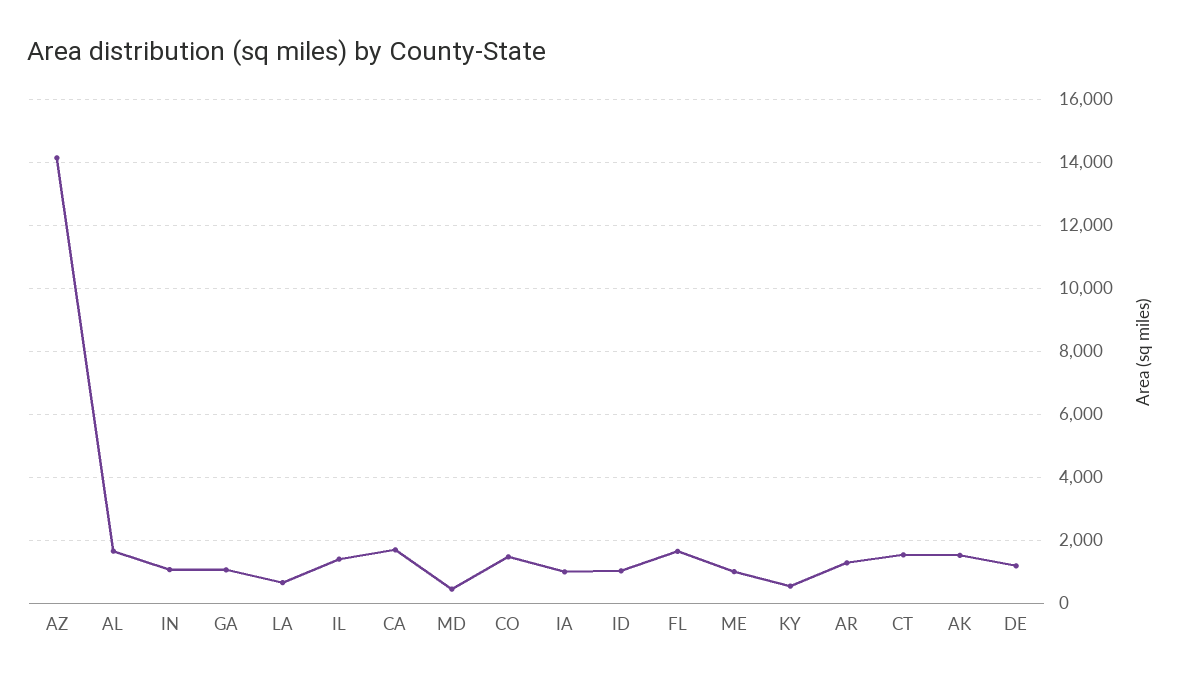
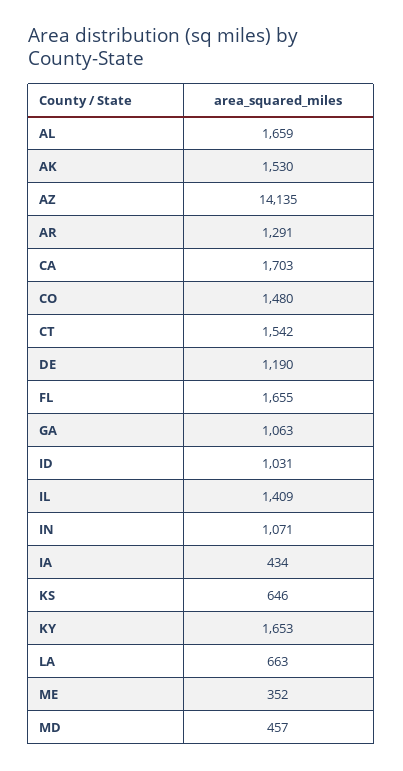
  {
    "AZ": 14135,
    "AL": 1659,
    "IN": 1071,
    "GA": 1063,
    "LA": 663,
    "IL": 1409,
    "CA": 1703,
    "MD": 457,
    "CO": 1480,
-   "IA": 1000,
+   "IA": 434,
    "ID": 1031,
    "FL": 1655,
-   "ME": 1000,
+   "ME": 352,
-   "KY": 600,
+   "KY": 1653,
    "AR": 1291,
    "CT": 1542,
    "AK": 1530,
-   "DE": 1190
+   "DE": 1190,
+   "KS": 646
  }

